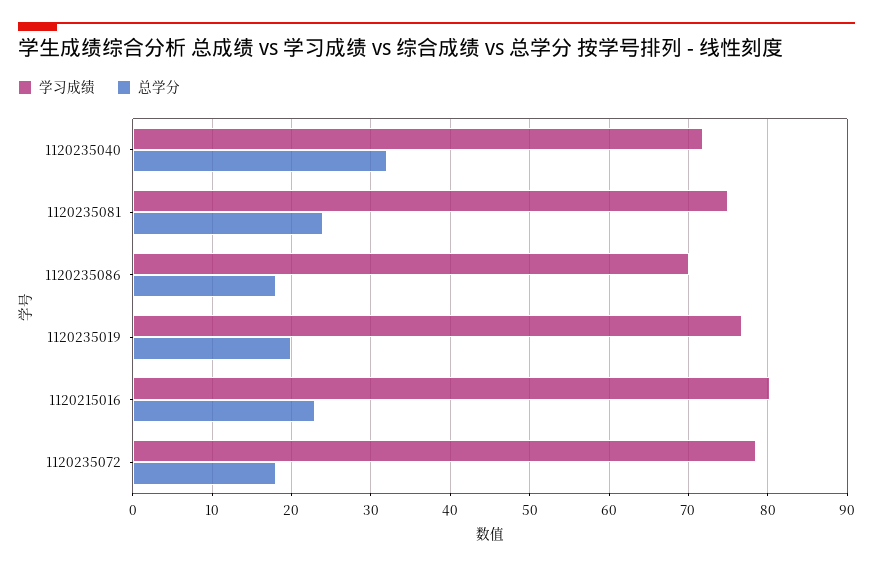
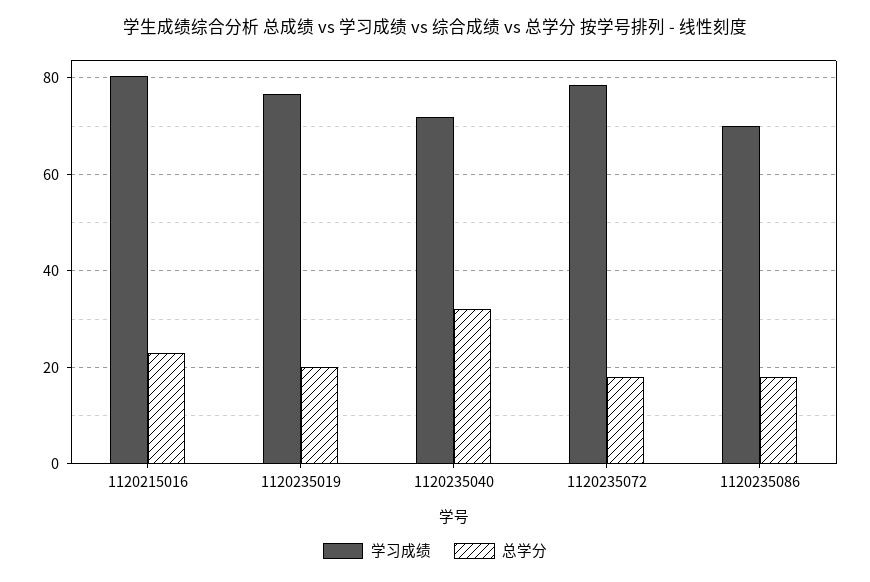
  {
    "学习成绩": {
      "1120235040": 72,
-     "1120235081": 75,
      "1120235086": 70,
      "1120235019": 77,
      "1120215016": 80,
      "1120235072": 79
    },
    "总学分": {
      "1120235040": 32,
-     "1120235081": 24,
      "1120235086": 18,
      "1120235019": 20,
      "1120215016": 23,
      "1120235072": 18
    }
  }

